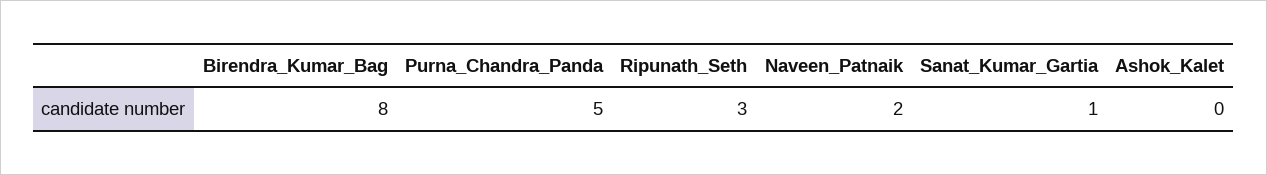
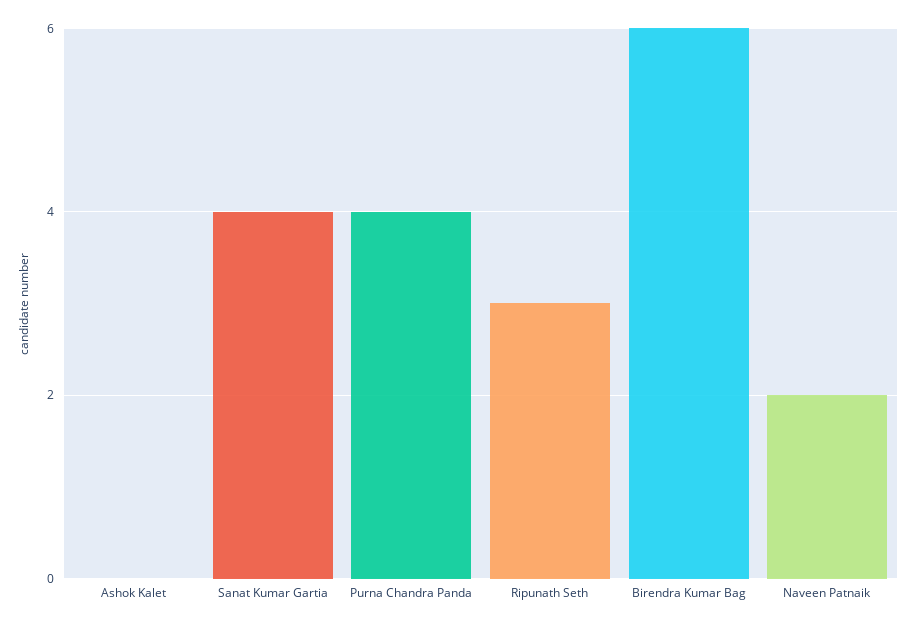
  {
-   "Birendra_Kumar_Bag": 8,
+   "Birendra_Kumar_Bag": 6,
-   "Purna_Chandra_Panda": 5,
+   "Purna_Chandra_Panda": 4,
    "Ripunath_Seth": 3,
    "Naveen_Patnaik": 2,
-   "Sanat_Kumar_Gartia": 1,
+   "Sanat_Kumar_Gartia": 4,
    "Ashok_Kalet": 0
  }

